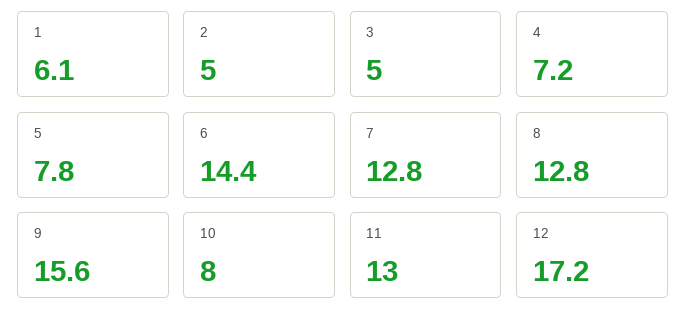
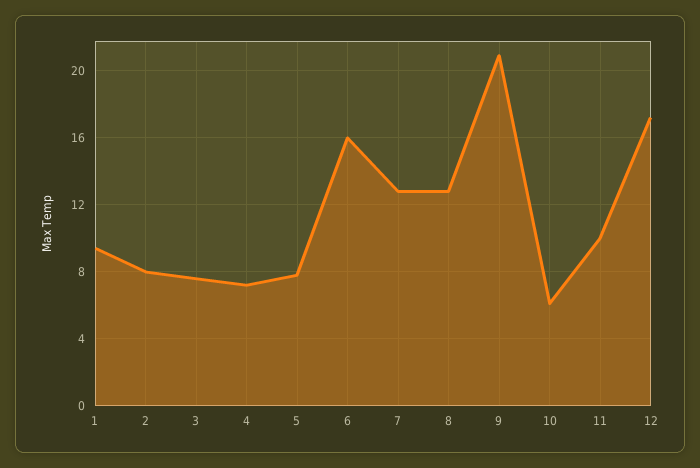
  {
-   "1": 6.1,
+   "1": 9.5,
-   "2": 5,
+   "2": 8,
-   "3": 5,
+   "3": 7.5,
    "4": 7.2,
    "5": 7.8,
-   "6": 14.4,
+   "6": 16,
    "7": 12.8,
    "8": 12.8,
-   "9": 15.6,
+   "9": 21,
-   "10": 8,
+   "10": 6,
-   "11": 13,
+   "11": 10,
    "12": 17.2
  }

